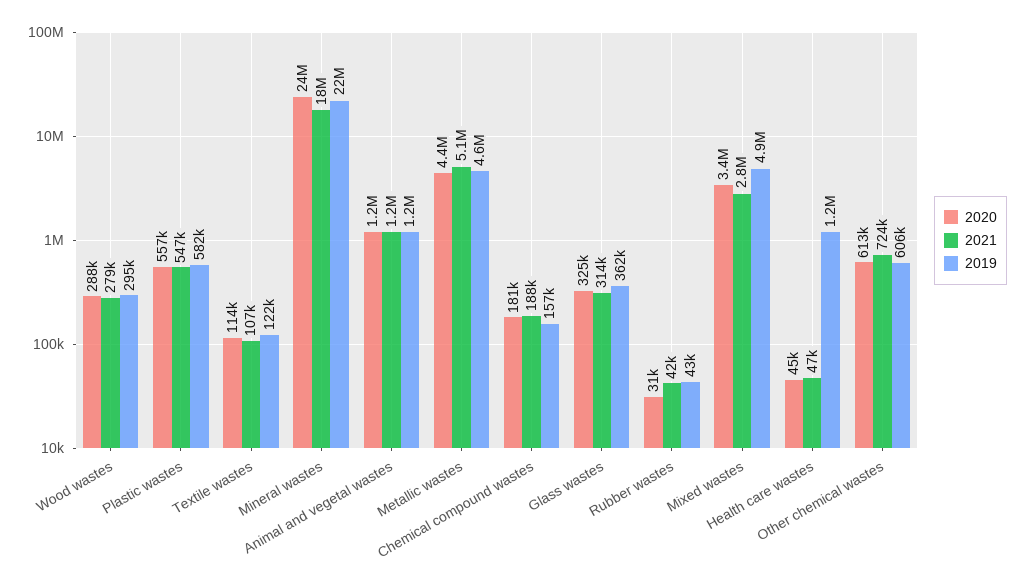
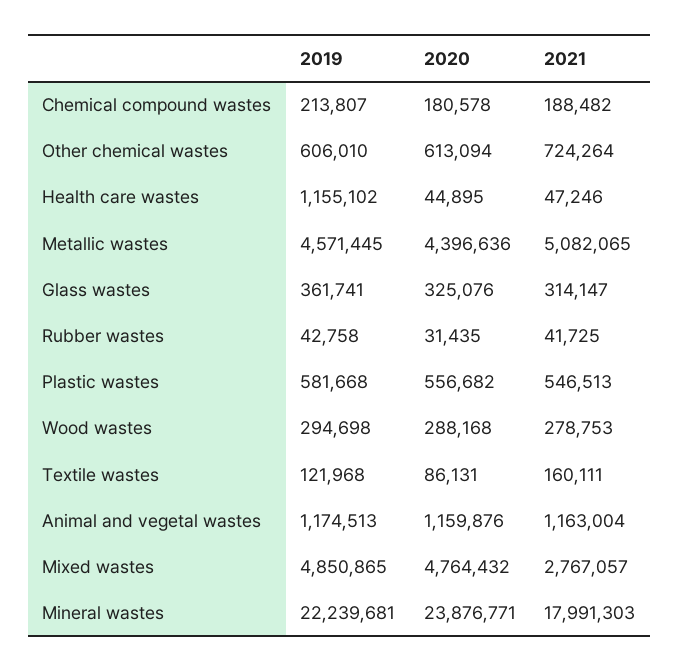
  {
    "2020": {
      "Wood wastes": 288168,
      "Plastic wastes": 556682,
-     "Textile wastes": 114000,
+     "Textile wastes": 86131,
      "Mineral wastes": 23876771,
      "Animal and vegetal wastes": 1159876,
      "Metallic wastes": 4396636,
      "Chemical compound wastes": 180578,
      "Glass wastes": 325076,
      "Rubber wastes": 31435,
-     "Mixed wastes": 3400000,
+     "Mixed wastes": 4764432,
      "Health care wastes": 44895,
      "Other chemical wastes": 613094
    },
    "2021": {
      "Wood wastes": 278753,
      "Plastic wastes": 546513,
-     "Textile wastes": 107000,
+     "Textile wastes": 160111,
      "Mineral wastes": 17991303,
      "Animal and vegetal wastes": 1163004,
      "Metallic wastes": 5082065,
      "Chemical compound wastes": 188482,
      "Glass wastes": 314147,
      "Rubber wastes": 41725,
      "Mixed wastes": 2767057,
      "Health care wastes": 47246,
      "Other chemical wastes": 724264
    },
    "2019": {
      "Wood wastes": 294698,
      "Plastic wastes": 581668,
      "Textile wastes": 121968,
      "Mineral wastes": 22239681,
      "Animal and vegetal wastes": 1174513,
      "Metallic wastes": 4571445,
-     "Chemical compound wastes": 157000,
+     "Chemical compound wastes": 213807,
      "Glass wastes": 361741,
      "Rubber wastes": 42758,
      "Mixed wastes": 4850865,
      "Health care wastes": 1155102,
      "Other chemical wastes": 606010
    }
  }

